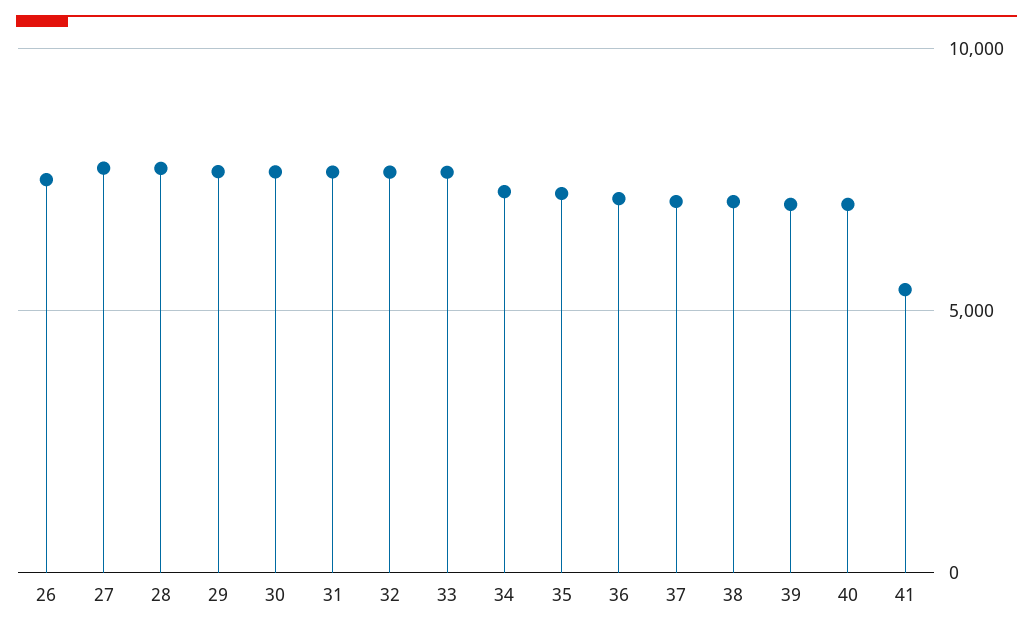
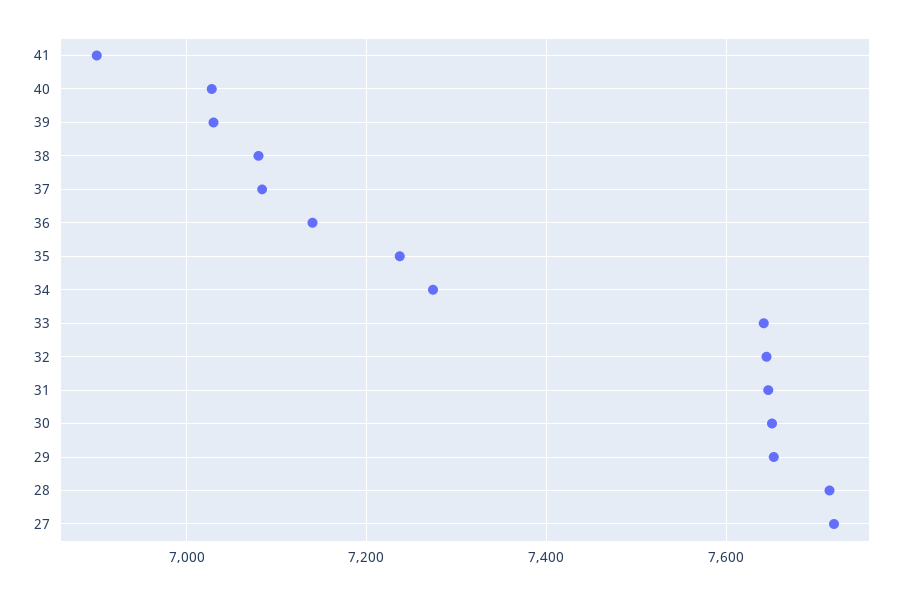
  {
-   "26": 7500,
    "27": 7720,
    "28": 7720,
    "29": 7660,
    "30": 7660,
    "31": 7640,
    "32": 7640,
    "33": 7640,
    "34": 7280,
    "35": 7240,
    "36": 7140,
    "37": 7080,
    "38": 7080,
    "39": 7040,
    "40": 7020,
-   "41": 5500
+   "41": 6900
  }

